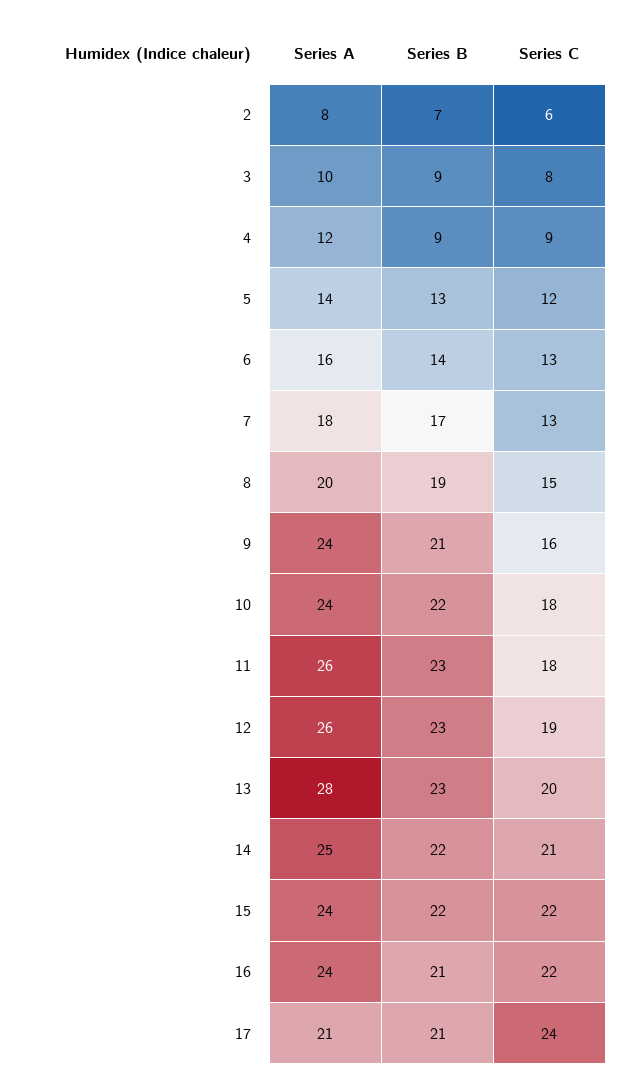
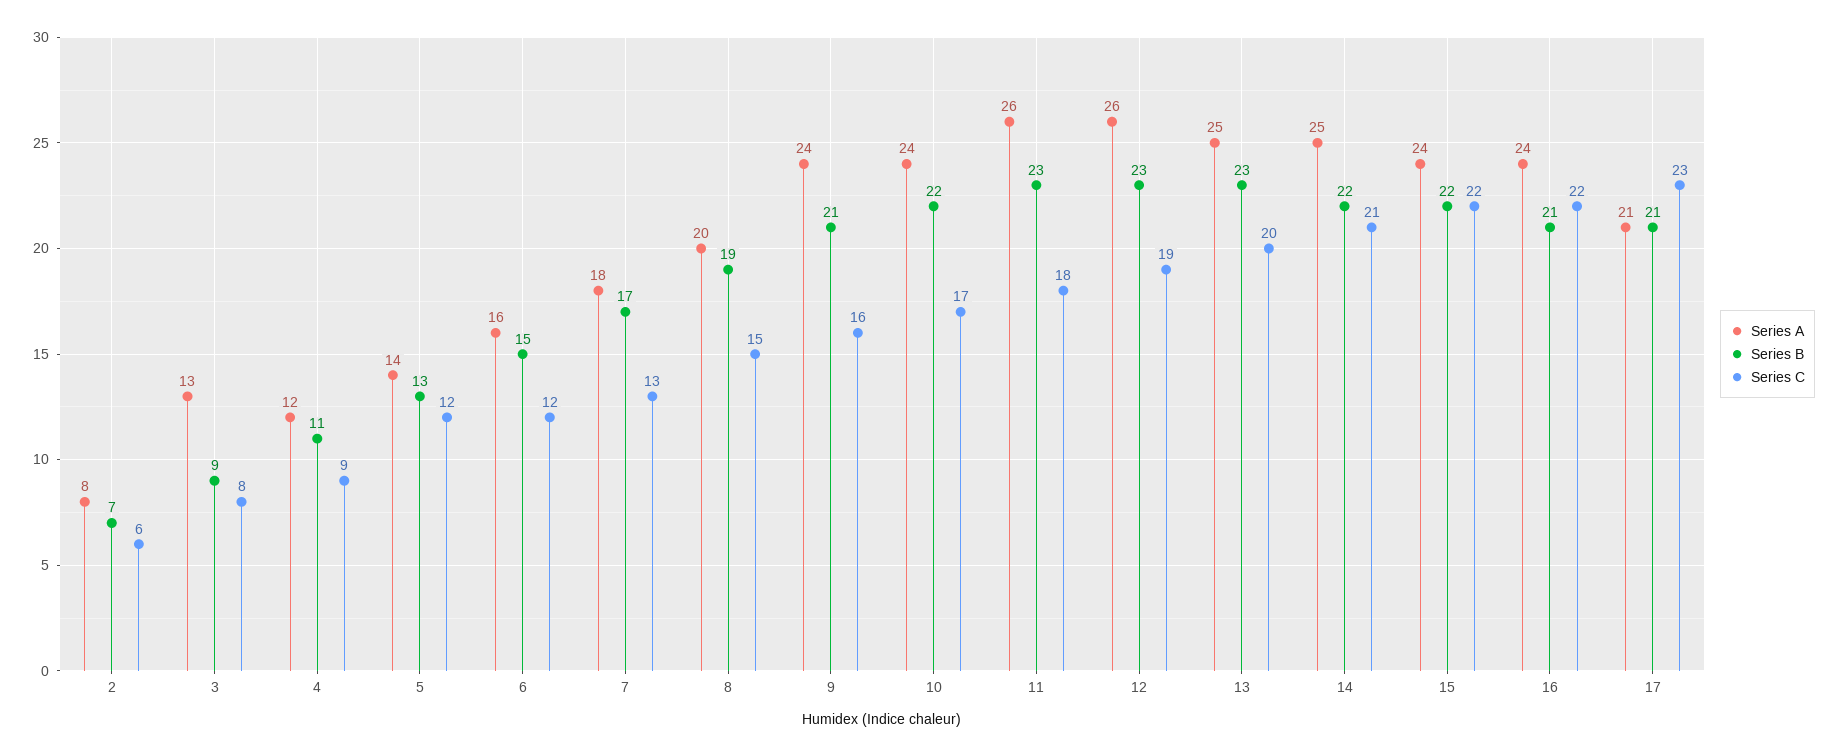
  {
    "Series A": {
      "2": 8,
-     "3": 10,
+     "3": 13,
      "4": 12,
      "5": 14,
      "6": 16,
      "7": 18,
      "8": 20,
      "9": 24,
      "10": 24,
      "11": 26,
      "12": 26,
-     "13": 28,
+     "13": 25,
      "14": 25,
      "15": 24,
      "16": 24,
      "17": 21
    },
    "Series B": {
      "2": 7,
      "3": 9,
-     "4": 9,
+     "4": 11,
      "5": 13,
-     "6": 14,
+     "6": 15,
      "7": 17,
      "8": 19,
      "9": 21,
      "10": 22,
      "11": 23,
      "12": 23,
      "13": 23,
      "14": 22,
      "15": 22,
      "16": 21,
      "17": 21
    },
    "Series C": {
      "2": 6,
      "3": 8,
      "4": 9,
      "5": 12,
-     "6": 13,
+     "6": 12,
      "7": 13,
      "8": 15,
      "9": 16,
-     "10": 18,
+     "10": 17,
      "11": 18,
      "12": 19,
      "13": 20,
      "14": 21,
      "15": 22,
      "16": 22,
-     "17": 24
+     "17": 23
    }
  }

